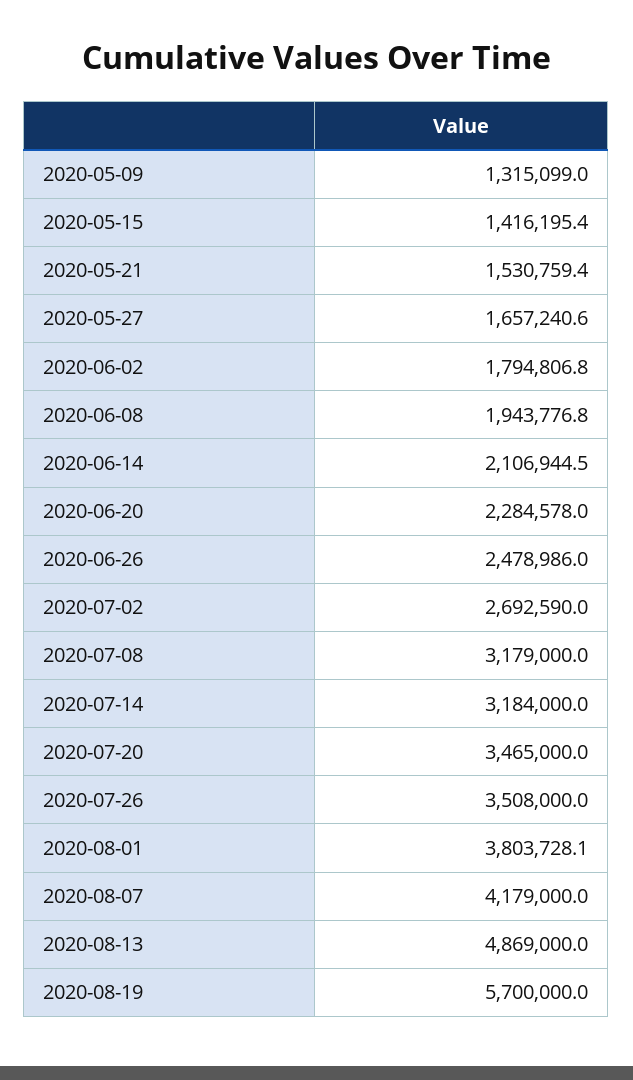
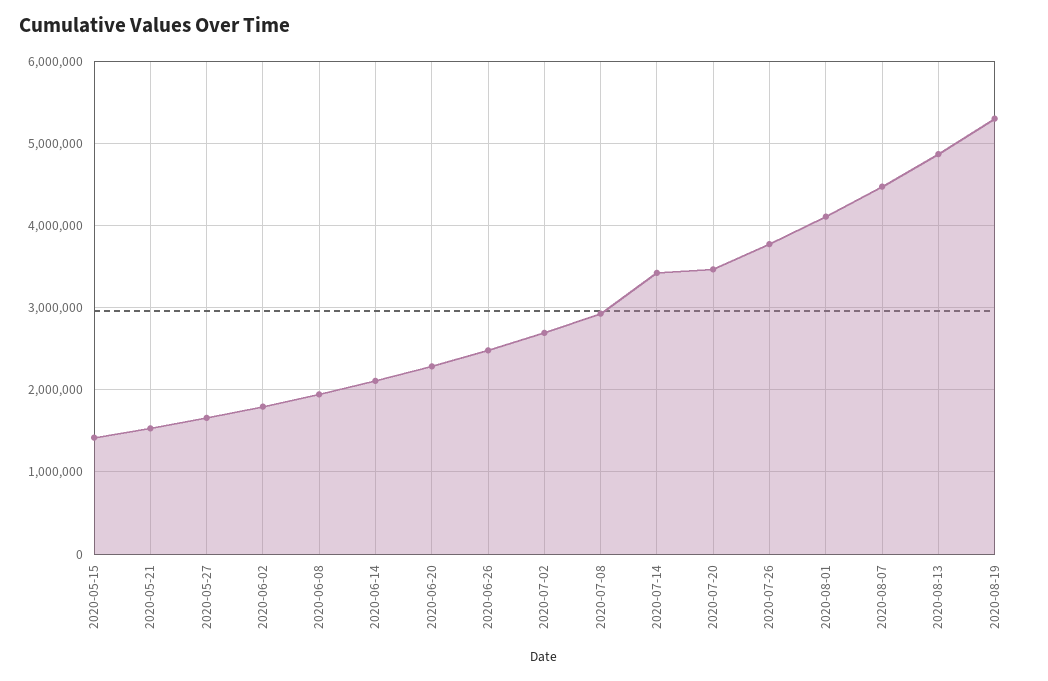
  {
-   "2020-05-09": 1315099,
    "2020-05-15": 1416195.4,
    "2020-05-21": 1530759.4,
    "2020-05-27": 1657240.6,
    "2020-06-02": 1794806.8,
    "2020-06-08": 1943776.8,
    "2020-06-14": 2106944.5,
    "2020-06-20": 2284578,
    "2020-06-26": 2478986,
    "2020-07-02": 2692590,
-   "2020-07-08": 3179000,
+   "2020-07-08": 2900000,
-   "2020-07-14": 3184000,
+   "2020-07-14": 3400000,
    "2020-07-20": 3465000,
-   "2020-07-26": 3508000,
+   "2020-07-26": 3800000,
-   "2020-08-01": 3803728.1,
+   "2020-08-01": 4100000,
-   "2020-08-07": 4179000,
+   "2020-08-07": 4500000,
    "2020-08-13": 4869000,
-   "2020-08-19": 5700000
+   "2020-08-19": 5300000
  }

